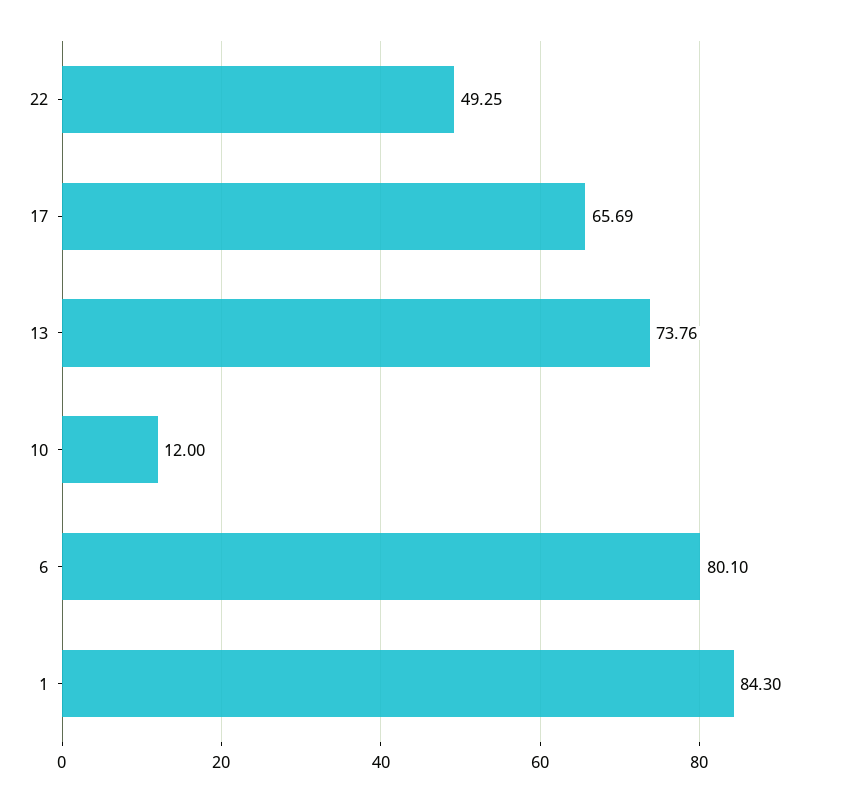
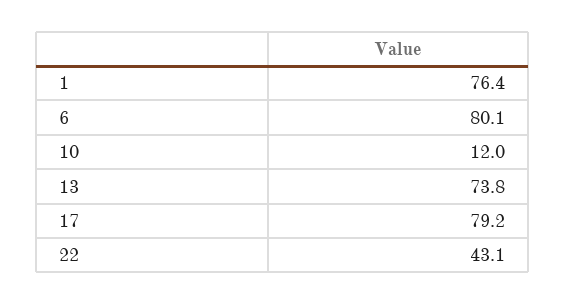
  {
-   "22": 49.25,
+   "22": 43.1,
-   "17": 65.69,
+   "17": 79.2,
    "13": 73.76,
    "10": 12,
    "6": 80.1,
-   "1": 84.3
+   "1": 76.4
  }

